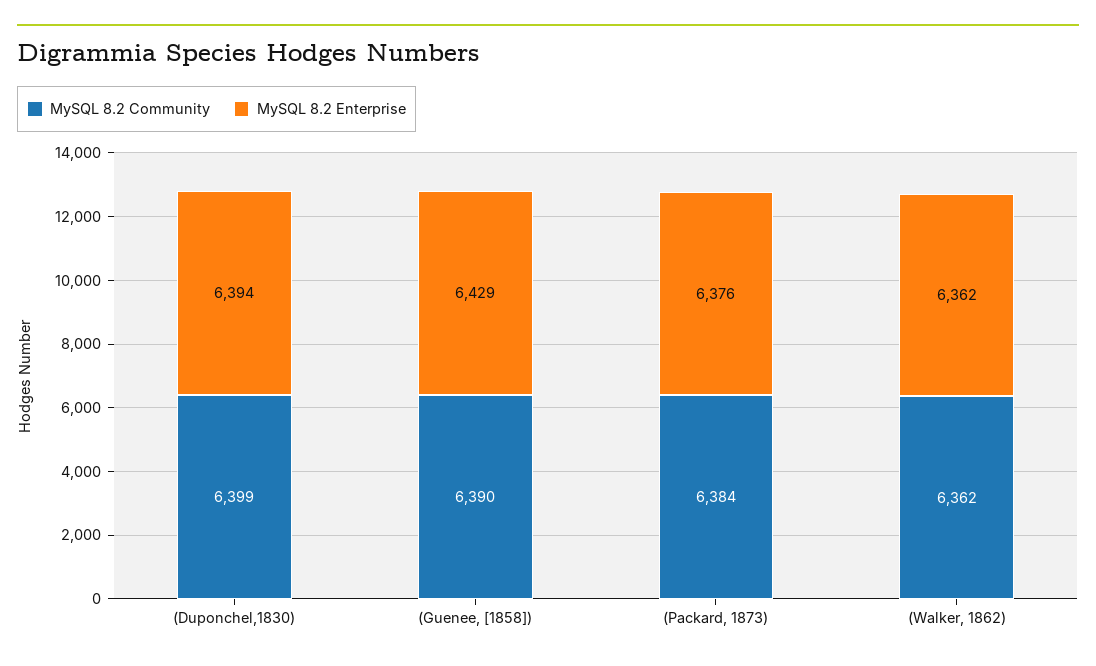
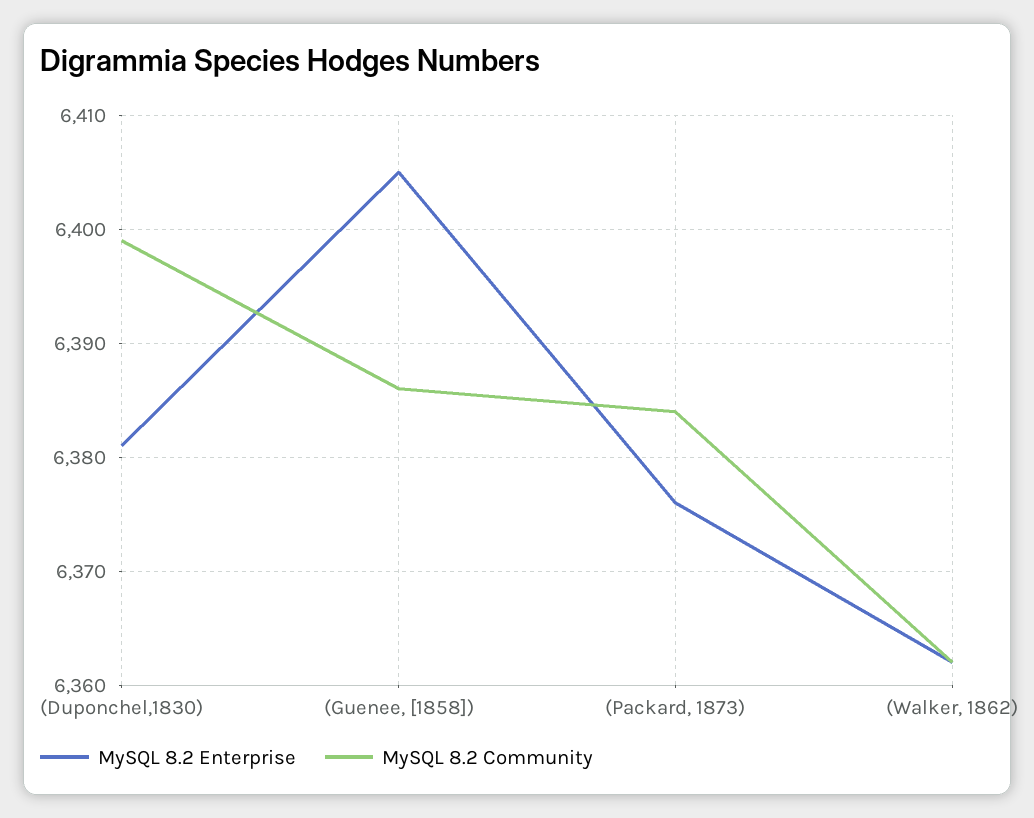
  {
    "MySQL 8.2 Community": {
      "(Duponchel,1830)": 6399,
-     "(Guenee, [1858])": 6390,
+     "(Guenee, [1858])": 6386,
      "(Packard, 1873)": 6384,
      "(Walker, 1862)": 6362
    },
    "MySQL 8.2 Enterprise": {
-     "(Duponchel,1830)": 6394,
+     "(Duponchel,1830)": 6381,
-     "(Guenee, [1858])": 6429,
+     "(Guenee, [1858])": 6405,
      "(Packard, 1873)": 6376,
      "(Walker, 1862)": 6362
    }
  }

